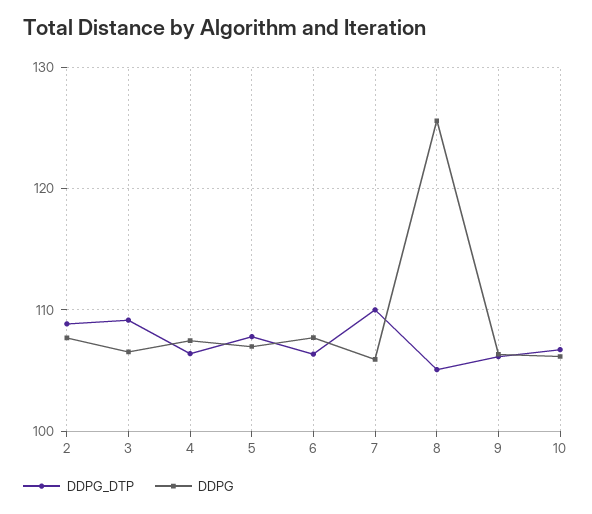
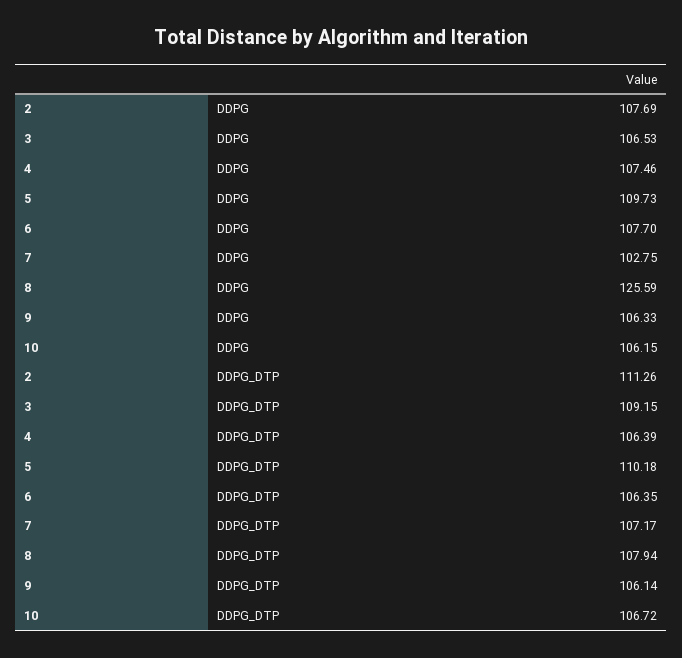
  {
    "DDPG_DTP": {
-     "2": 109,
+     "2": 111.26,
      "3": 109.15,
      "4": 106.39,
-     "5": 108,
+     "5": 110.18,
      "6": 106.35,
-     "7": 110,
+     "7": 107.17,
-     "8": 105,
+     "8": 107.94,
      "9": 106.14,
      "10": 106.72
    },
    "DDPG": {
      "2": 107.69,
      "3": 106.53,
      "4": 107.46,
-     "5": 107,
+     "5": 109.73,
      "6": 107.7,
-     "7": 106,
+     "7": 102.75,
      "8": 125.59,
      "9": 106.33,
      "10": 106.15
    }
  }

